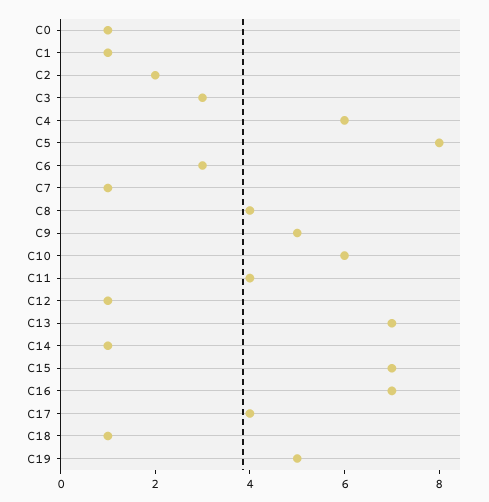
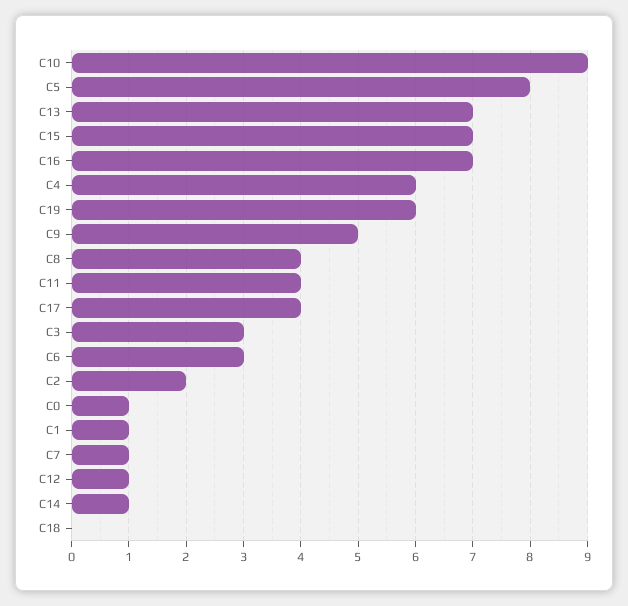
  {
    "C0": 1,
    "C1": 1,
    "C2": 2,
    "C3": 3,
    "C4": 6,
    "C5": 8,
    "C6": 3,
    "C7": 1,
    "C8": 4,
    "C9": 5,
-   "C10": 6,
+   "C10": 9,
    "C11": 4,
    "C12": 1,
    "C13": 7,
    "C14": 1,
    "C15": 7,
    "C16": 7,
    "C17": 4,
-   "C18": 1,
+   "C18": 0,
-   "C19": 5
+   "C19": 6
  }

